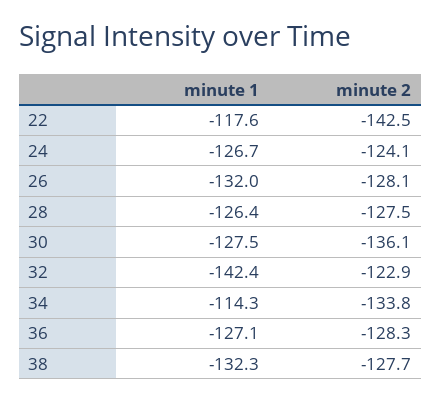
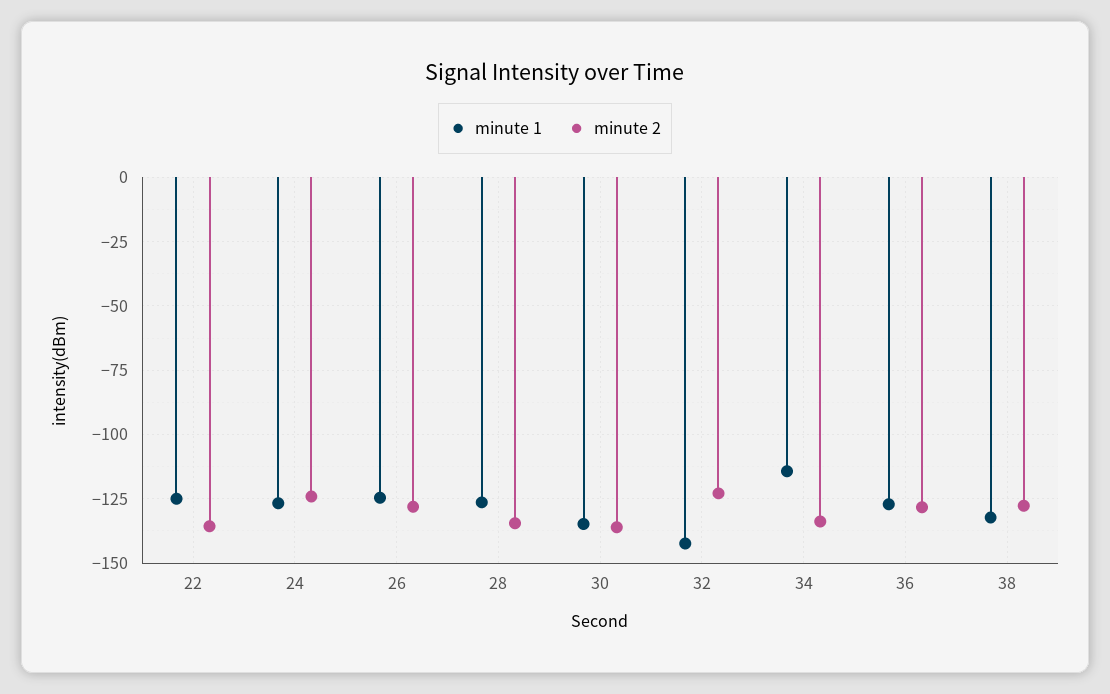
  {
    "minute 1": {
-     "22": -117.6,
+     "22": -125,
      "24": -126.7,
-     "26": -132,
+     "26": -125,
      "28": -126.4,
-     "30": -127.5,
+     "30": -135,
      "32": -142.4,
      "34": -114.3,
      "36": -127.1,
      "38": -132.3
    },
    "minute 2": {
-     "22": -142.5,
+     "22": -135,
      "24": -124.1,
      "26": -128.1,
-     "28": -127.5,
+     "28": -135,
      "30": -136.1,
      "32": -122.9,
      "34": -133.8,
      "36": -128.3,
      "38": -127.7
    }
  }

